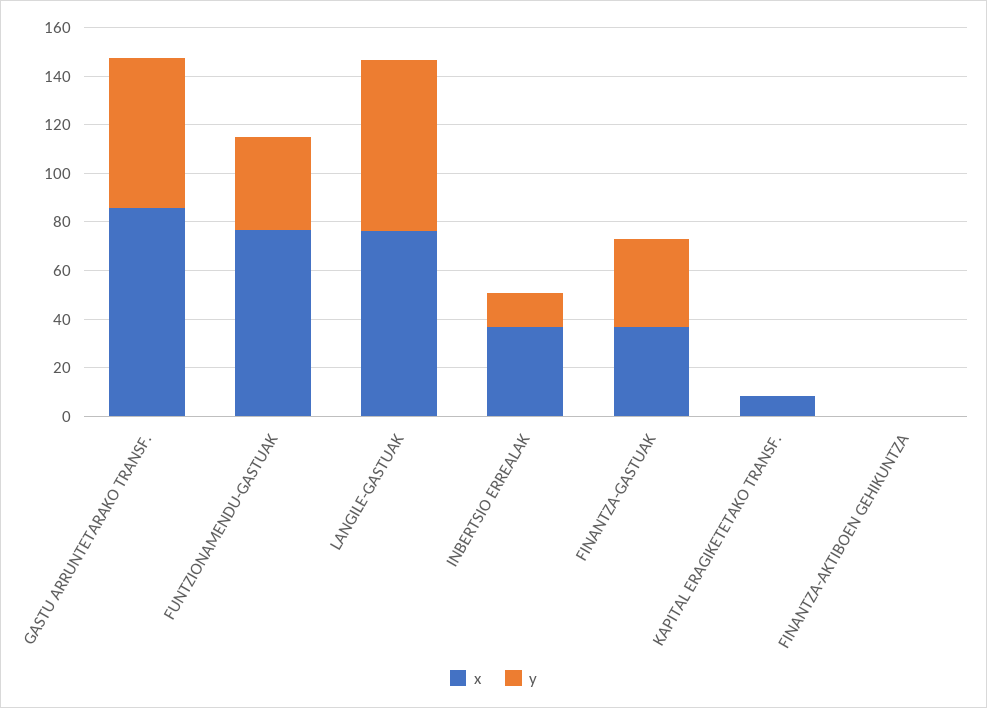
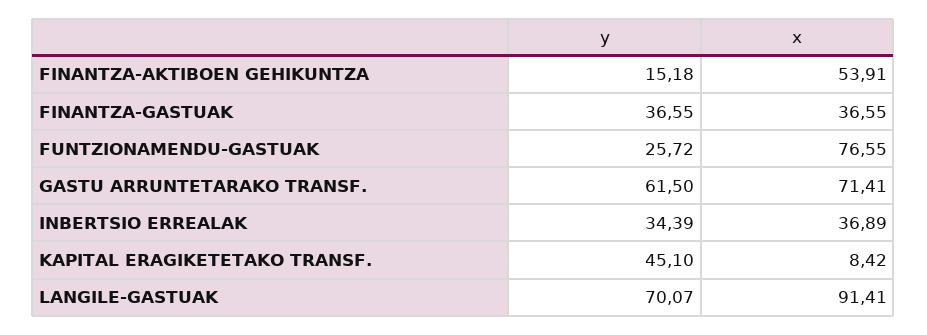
  {
    "x": {
-     "GASTU ARRUNTETARAKO TRANSF.": 85,
+     "GASTU ARRUNTETARAKO TRANSF.": 71.41,
      "FUNTZIONAMENDU-GASTUAK": 76.55,
-     "LANGILE-GASTUAK": 75,
+     "LANGILE-GASTUAK": 91.41,
      "INBERTSIO ERREALAK": 36.89,
      "FINANTZA-GASTUAK": 36.55,
      "KAPITAL ERAGIKETETAKO TRANSF.": 8.42,
-     "FINANTZA-AKTIBOEN GEHIKUNTZA": 0
+     "FINANTZA-AKTIBOEN GEHIKUNTZA": 53.91
    },
    "y": {
      "GASTU ARRUNTETARAKO TRANSF.": 61.5,
-     "FUNTZIONAMENDU-GASTUAK": 40,
+     "FUNTZIONAMENDU-GASTUAK": 25.72,
      "LANGILE-GASTUAK": 70.07,
-     "INBERTSIO ERREALAK": 15,
+     "INBERTSIO ERREALAK": 34.39,
      "FINANTZA-GASTUAK": 36.55,
-     "KAPITAL ERAGIKETETAKO TRANSF.": 0,
+     "KAPITAL ERAGIKETETAKO TRANSF.": 45.1,
-     "FINANTZA-AKTIBOEN GEHIKUNTZA": 0
+     "FINANTZA-AKTIBOEN GEHIKUNTZA": 15.18
    }
  }

